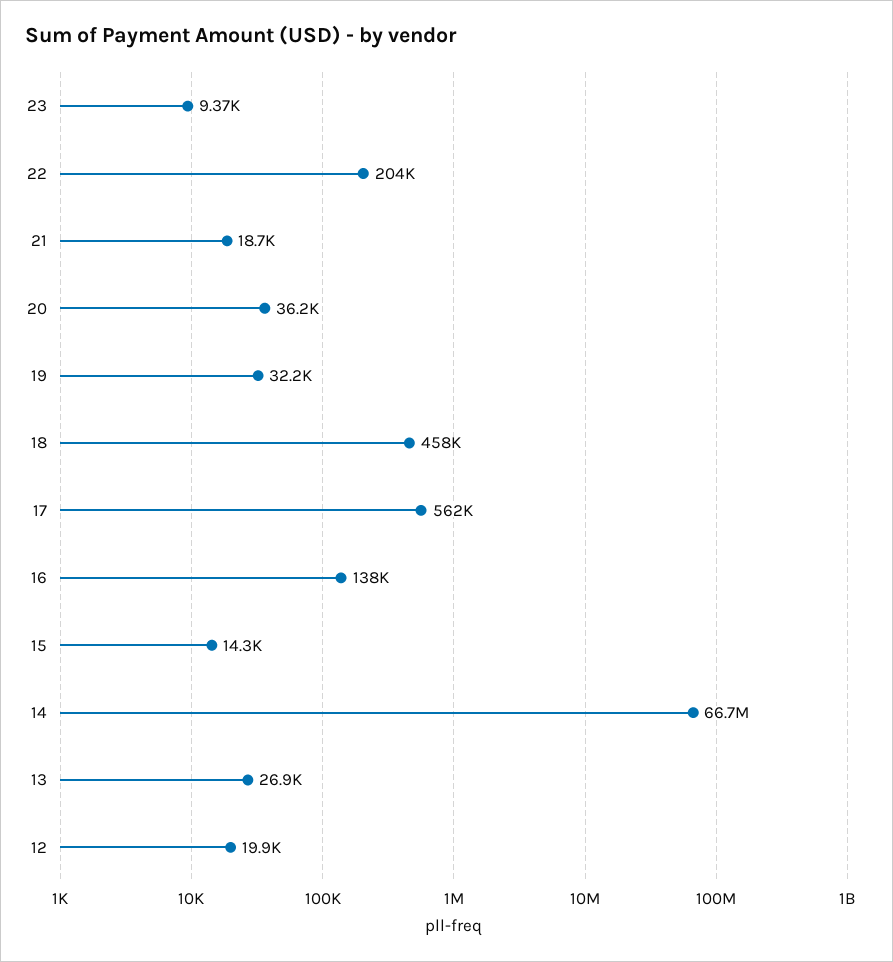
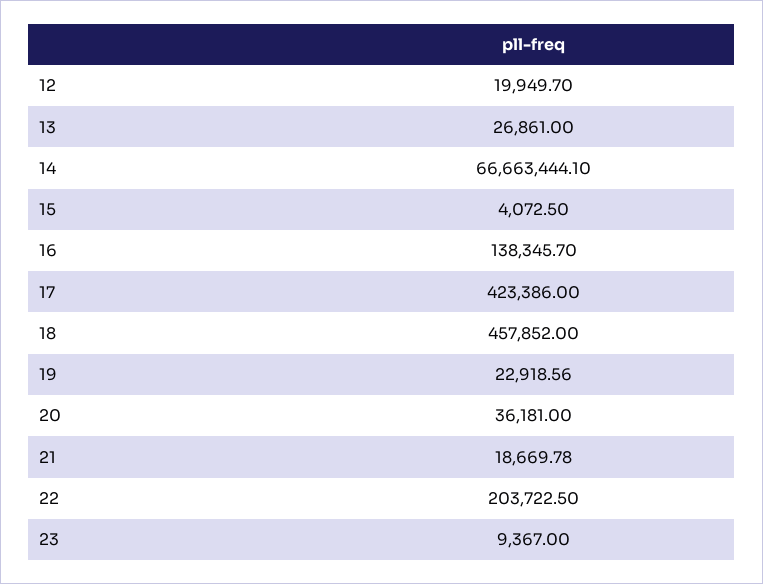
  {
    "23": 9367,
    "22": 203722.5,
    "21": 18669.78,
    "20": 36181,
-   "19": 32200,
+   "19": 22918.56,
    "18": 457852,
-   "17": 562000,
+   "17": 423386,
    "16": 138345.7,
-   "15": 14300,
+   "15": 4072.5,
    "14": 66663444.1,
    "13": 26861,
    "12": 19949.7
  }

